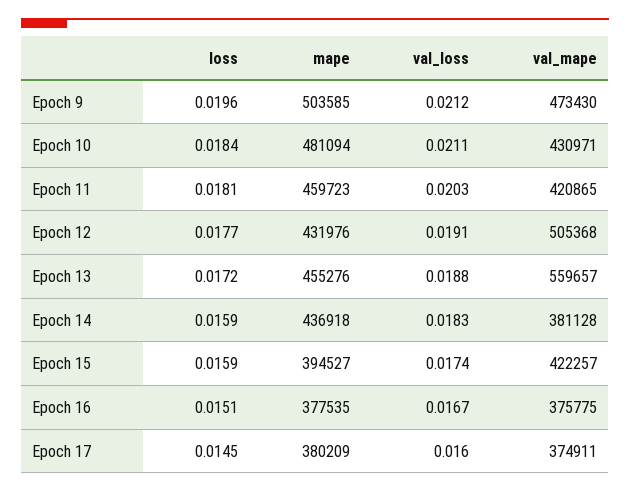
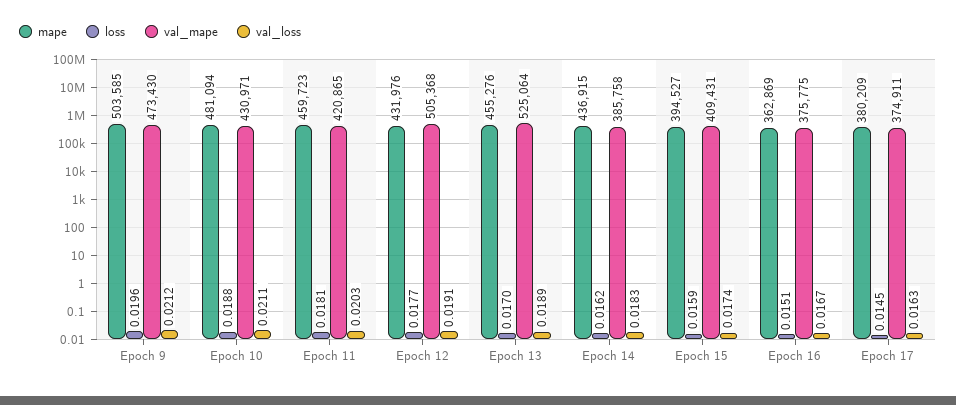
  {
    "loss": {
      "Epoch 9": 0.0196,
-     "Epoch 10": 0.0184,
+     "Epoch 10": 0.0188,
      "Epoch 11": 0.0181,
      "Epoch 12": 0.0177,
-     "Epoch 13": 0.0172,
+     "Epoch 13": 0.017,
-     "Epoch 14": 0.0159,
+     "Epoch 14": 0.0162,
      "Epoch 15": 0.0159,
      "Epoch 16": 0.0151,
      "Epoch 17": 0.0145
    },
    "mape": {
      "Epoch 9": 503585,
      "Epoch 10": 481094,
      "Epoch 11": 459723,
      "Epoch 12": 431976,
      "Epoch 13": 455276,
-     "Epoch 14": 436918,
+     "Epoch 14": 436915,
      "Epoch 15": 394527,
-     "Epoch 16": 377535,
+     "Epoch 16": 362869,
      "Epoch 17": 380209
    },
    "val_loss": {
      "Epoch 9": 0.0212,
      "Epoch 10": 0.0211,
      "Epoch 11": 0.0203,
      "Epoch 12": 0.0191,
-     "Epoch 13": 0.0188,
+     "Epoch 13": 0.0189,
      "Epoch 14": 0.0183,
      "Epoch 15": 0.0174,
      "Epoch 16": 0.0167,
-     "Epoch 17": 0.016
+     "Epoch 17": 0.0163
    },
    "val_mape": {
      "Epoch 9": 473430,
      "Epoch 10": 430971,
      "Epoch 11": 420865,
      "Epoch 12": 505368,
-     "Epoch 13": 559657,
+     "Epoch 13": 525064,
-     "Epoch 14": 381128,
+     "Epoch 14": 385758,
-     "Epoch 15": 422257,
+     "Epoch 15": 409431,
      "Epoch 16": 375775,
      "Epoch 17": 374911
    }
  }

